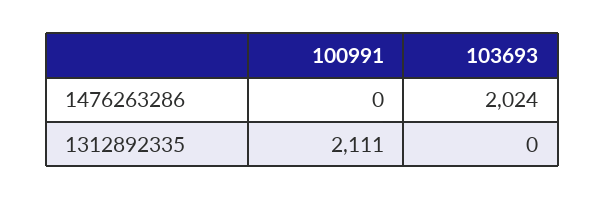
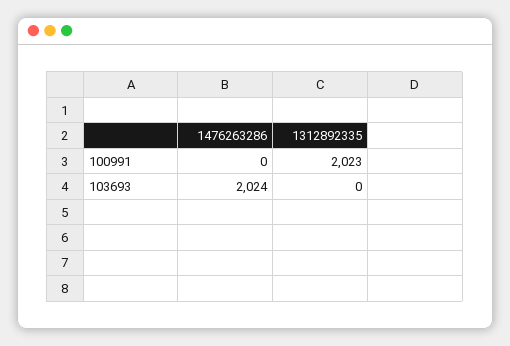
  {
    "100991": {
      "1476263286": 0,
-     "1312892335": 2111
+     "1312892335": 2023
    },
    "103693": {
      "1476263286": 2024,
      "1312892335": 0
    }
  }

